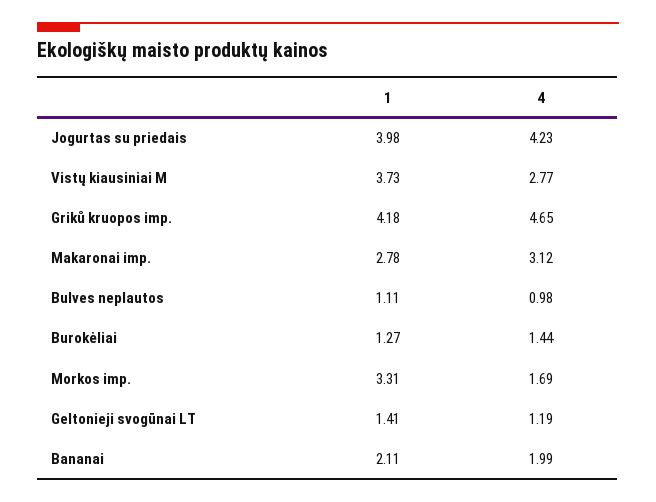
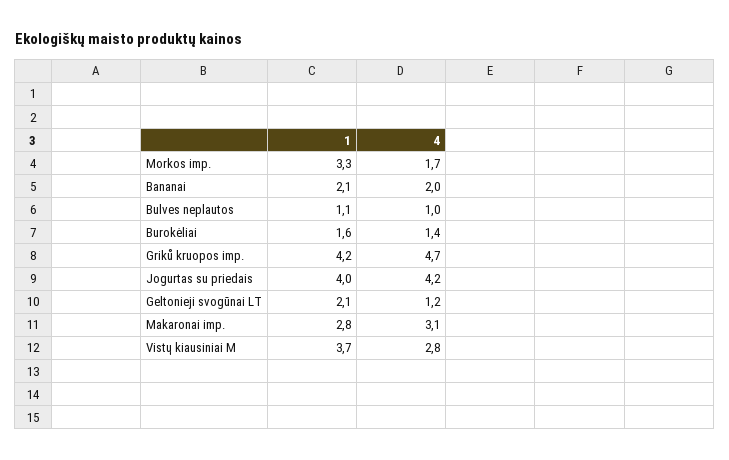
  {
    "1": {
      "Jogurtas su priedais": 3.98,
      "Vistų kiausiniai M": 3.73,
      "Griků kruopos imp.": 4.18,
      "Makaronai imp.": 2.78,
      "Bulves neplautos": 1.11,
-     "Burokėliai": 1.27,
+     "Burokėliai": 1.6,
      "Morkos imp.": 3.31,
-     "Geltonieji svogūnai LT": 1.41,
+     "Geltonieji svogūnai LT": 2.1,
      "Bananai": 2.11
    },
    "4": {
      "Jogurtas su priedais": 4.23,
      "Vistų kiausiniai M": 2.77,
      "Griků kruopos imp.": 4.65,
      "Makaronai imp.": 3.12,
      "Bulves neplautos": 0.98,
      "Burokėliai": 1.44,
      "Morkos imp.": 1.69,
      "Geltonieji svogūnai LT": 1.19,
      "Bananai": 1.99
    }
  }

